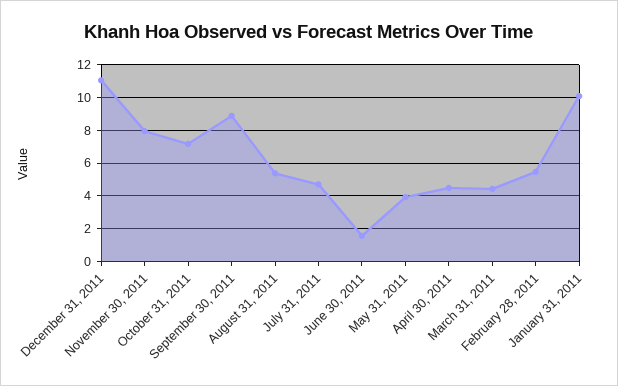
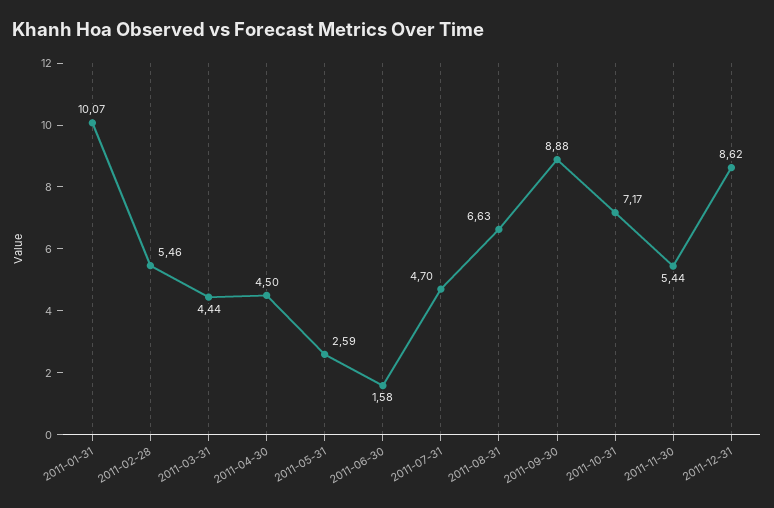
  {
-   "December 31, 2011": 11,
+   "December 31, 2011": 8.62,
-   "November 30, 2011": 8,
+   "November 30, 2011": 5.44,
    "October 31, 2011": 7.17,
    "September 30, 2011": 8.88,
-   "August 31, 2011": 5.5,
+   "August 31, 2011": 6.63,
    "July 31, 2011": 4.7,
    "June 30, 2011": 1.58,
-   "May 31, 2011": 4,
+   "May 31, 2011": 2.59,
    "April 30, 2011": 4.5,
    "March 31, 2011": 4.44,
    "February 28, 2011": 5.46,
    "January 31, 2011": 10.07
  }

